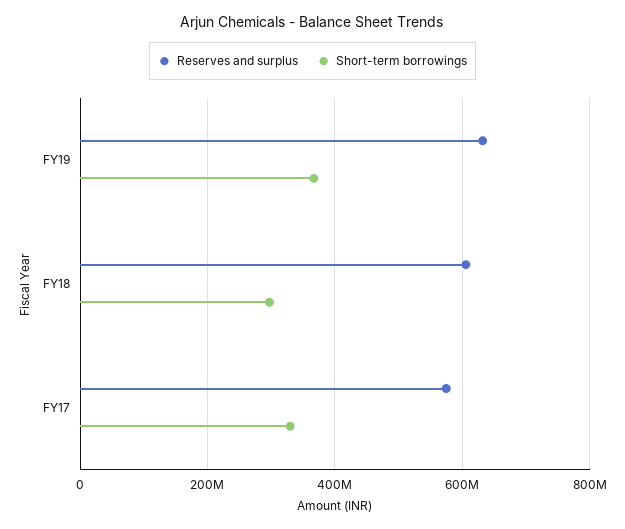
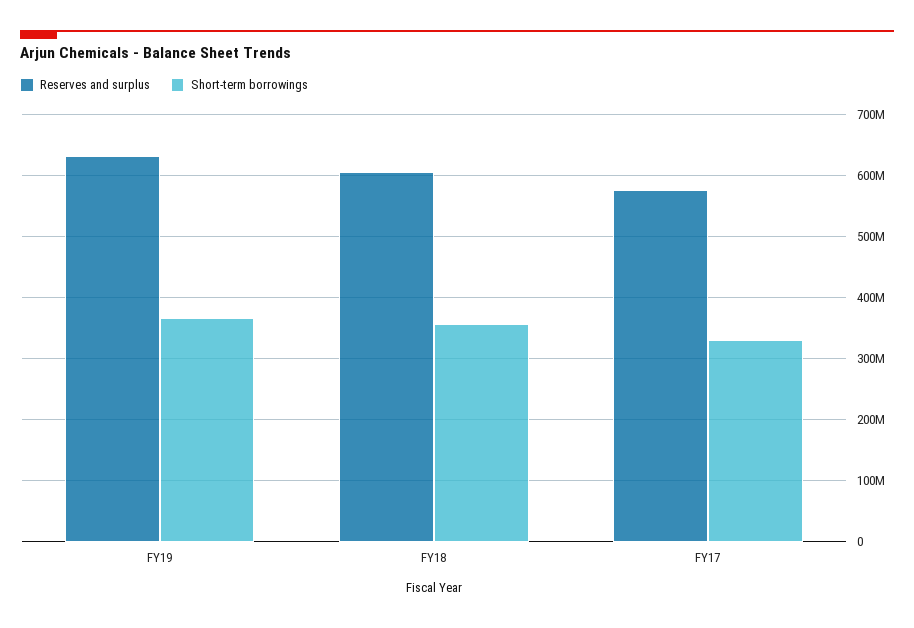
  {
    "Reserves and surplus": {
      "FY19": 630000000,
      "FY18": 610000000,
      "FY17": 580000000
    },
    "Short-term borrowings": {
      "FY19": 370000000,
-     "FY18": 300000000,
+     "FY18": 360000000,
      "FY17": 330000000
    }
  }

